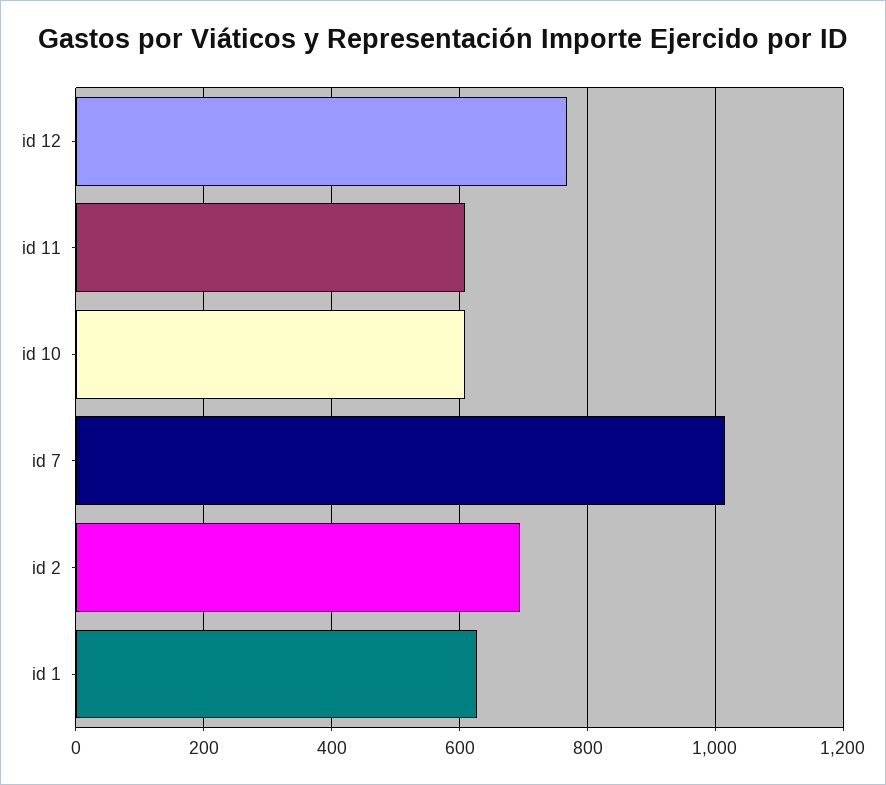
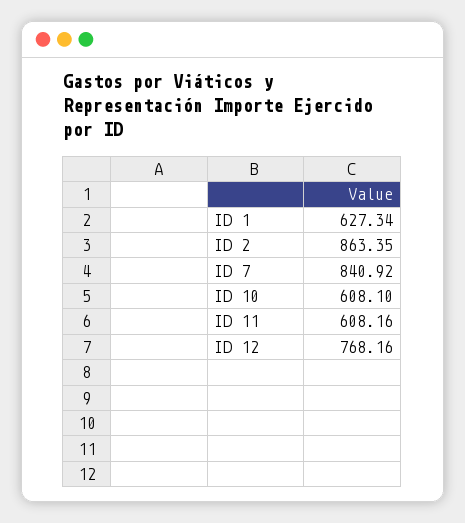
  {
    "id 12": 768.16,
    "id 11": 608.16,
    "id 10": 608.1,
-   "id 7": 1020,
+   "id 7": 840.92,
-   "id 2": 700,
+   "id 2": 863.35,
    "id 1": 627.34
  }

